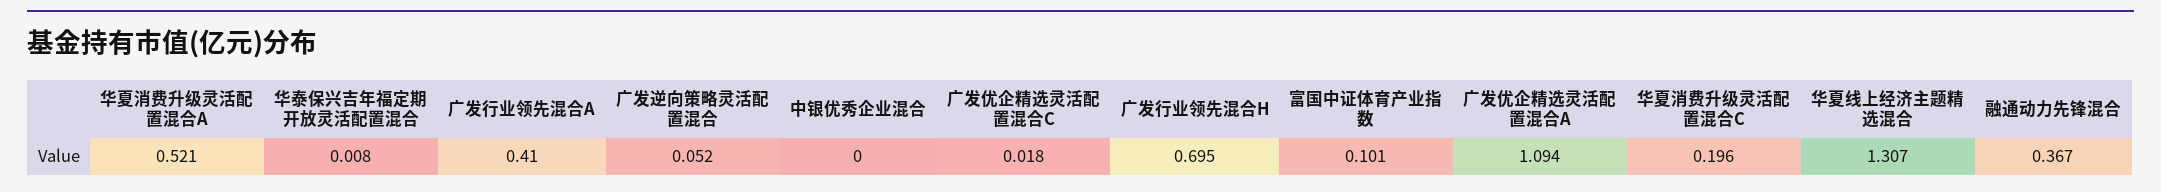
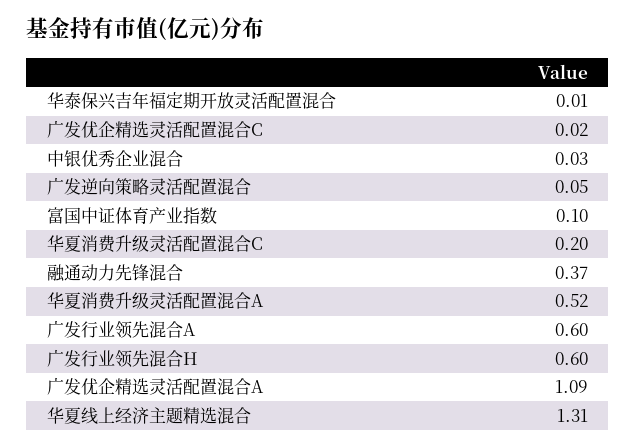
  {
    "华夏消费升级灵活配置混合A": 0.521,
    "华泰保兴吉年福定期开放灵活配置混合": 0.008,
-   "广发行业领先混合A": 0.41,
+   "广发行业领先混合A": 0.6,
    "广发逆向策略灵活配置混合": 0.052,
-   "中银优秀企业混合": 0,
+   "中银优秀企业混合": 0.03,
    "广发优企精选灵活配置混合C": 0.018,
-   "广发行业领先混合H": 0.695,
+   "广发行业领先混合H": 0.6,
    "富国中证体育产业指数": 0.101,
    "广发优企精选灵活配置混合A": 1.094,
    "华夏消费升级灵活配置混合C": 0.196,
    "华夏线上经济主题精选混合": 1.307,
    "融通动力先锋混合": 0.367
  }

